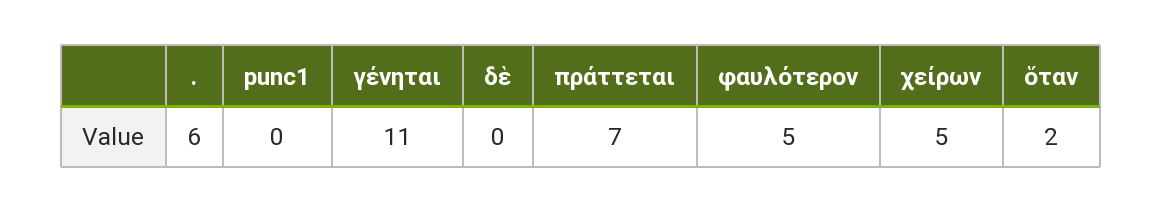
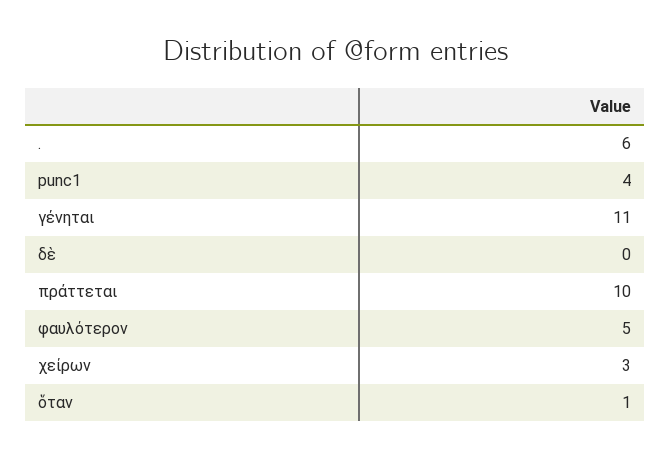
  {
    ".": 6,
-   "punc1": 0,
+   "punc1": 4,
    "γένηται": 11,
    "δὲ": 0,
-   "πράττεται": 7,
+   "πράττεται": 10,
    "φαυλότερον": 5,
-   "χείρων": 5,
+   "χείρων": 3,
-   "ὅταν": 2
+   "ὅταν": 1
  }

